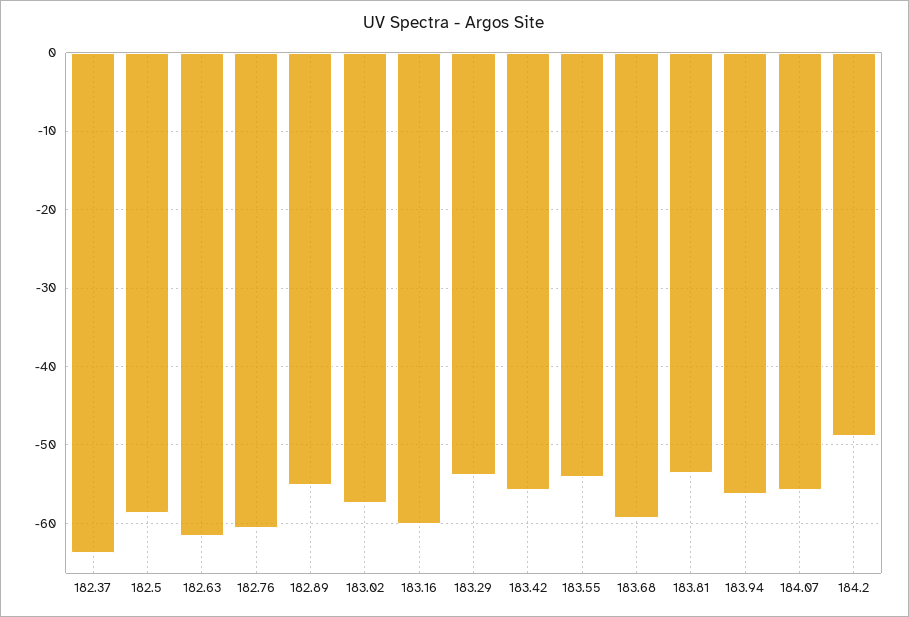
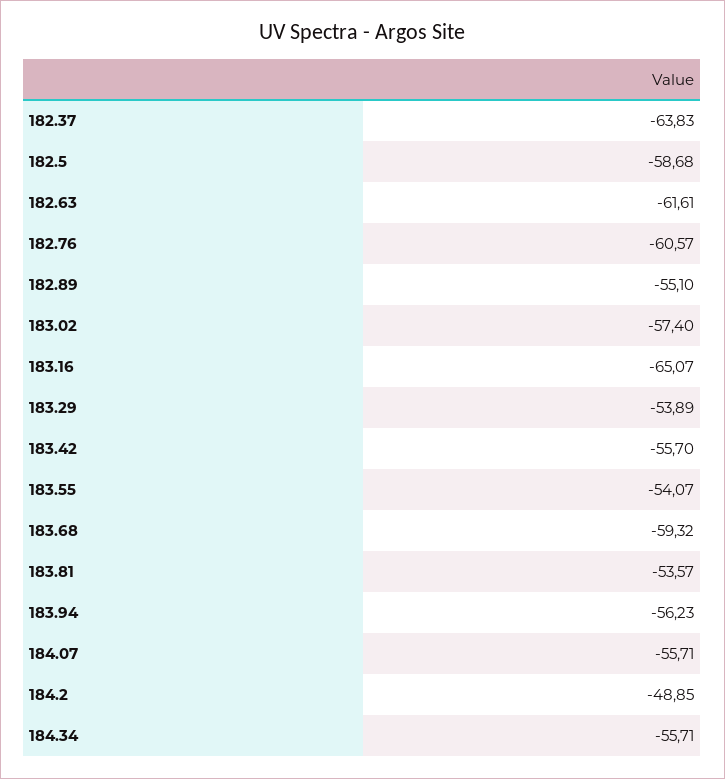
  {
    "182.37": -63.83,
    "182.5": -58.68,
    "182.63": -61.61,
    "182.76": -60.57,
    "182.89": -55.1,
    "183.02": -57.4,
-   "183.16": -60,
+   "183.16": -65.07,
    "183.29": -53.89,
    "183.42": -55.7,
    "183.55": -54.07,
    "183.68": -59.32,
    "183.81": -53.57,
    "183.94": -56.23,
    "184.07": -55.71,
-   "184.2": -48.85
+   "184.2": -48.85,
+   "184.34": -55.71
  }

